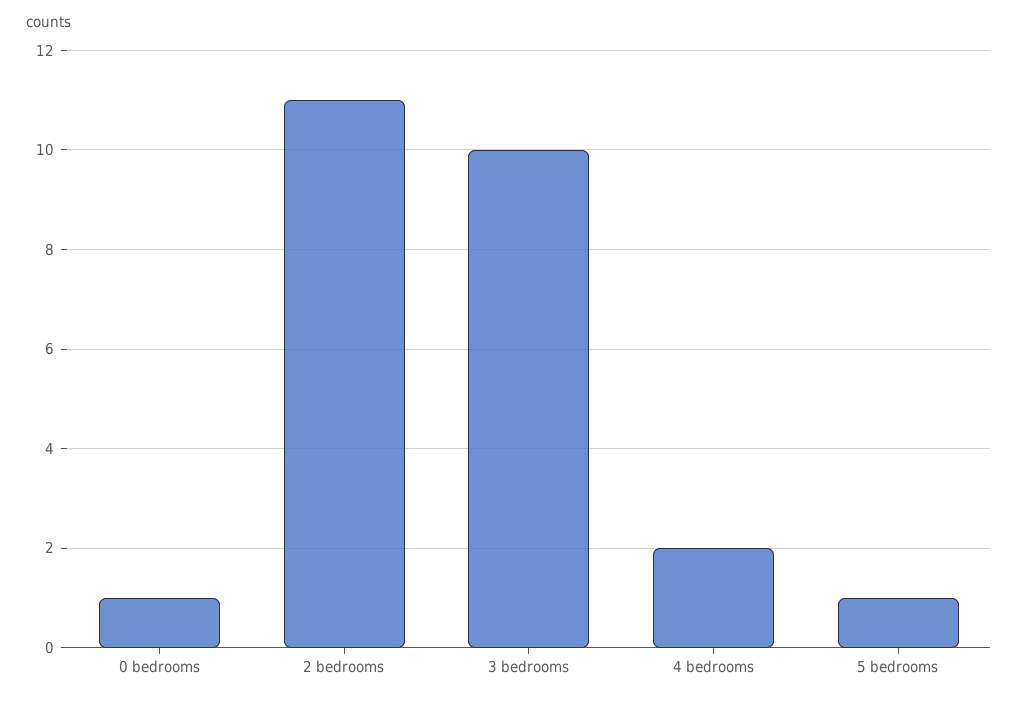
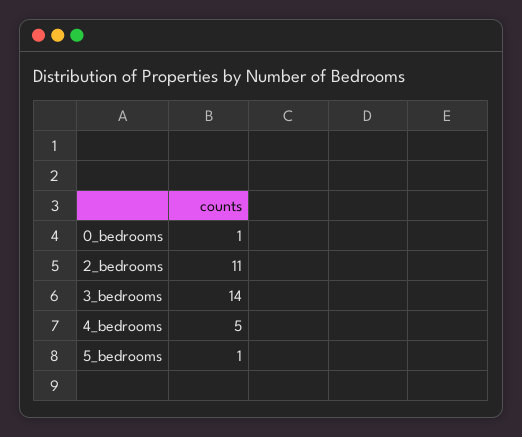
  {
    "0 bedrooms": 1,
    "2 bedrooms": 11,
-   "3 bedrooms": 10,
+   "3 bedrooms": 14,
-   "4 bedrooms": 2,
+   "4 bedrooms": 5,
    "5 bedrooms": 1
  }

